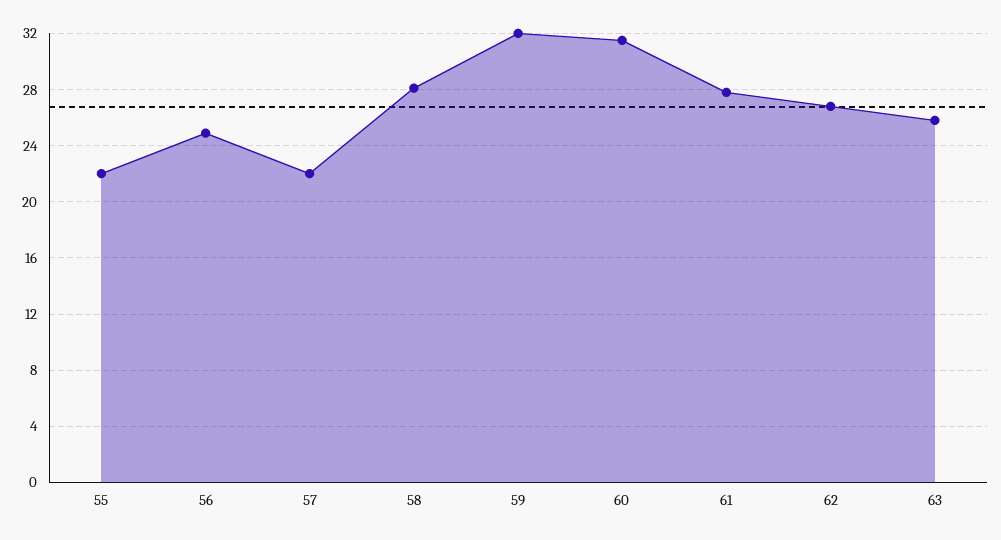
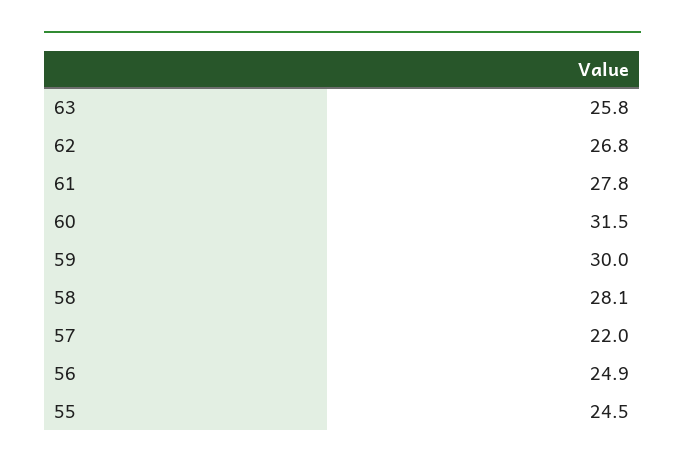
  {
-   "55": 22,
+   "55": 24.5,
    "56": 24.9,
    "57": 22,
    "58": 28.1,
-   "59": 32,
+   "59": 30,
    "60": 31.5,
    "61": 27.8,
    "62": 26.8,
    "63": 25.8
  }

